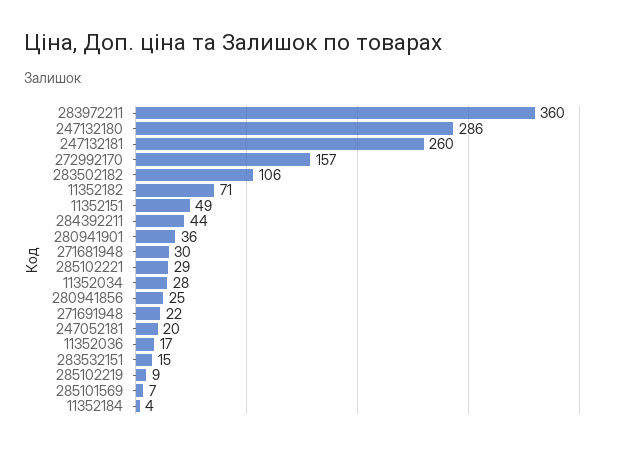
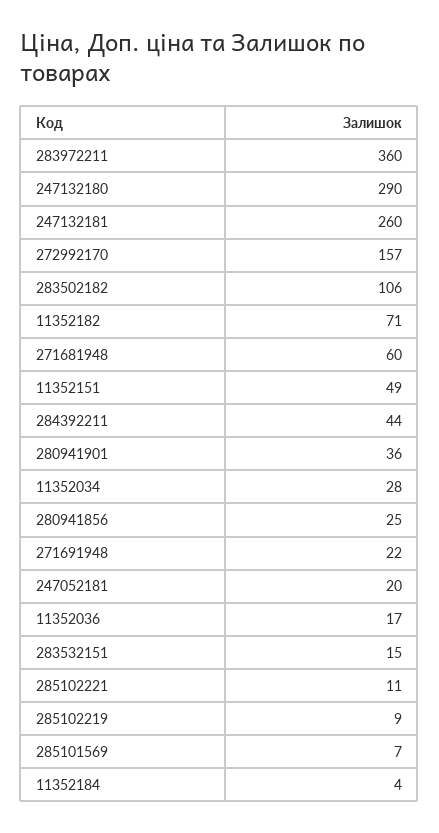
  {
    "283972211": 360,
-   "247132180": 286,
+   "247132180": 290,
    "247132181": 260,
    "272992170": 157,
    "283502182": 106,
    "11352182": 71,
    "11352151": 49,
    "284392211": 44,
    "280941901": 36,
-   "271681948": 30,
+   "271681948": 60,
-   "285102221": 29,
+   "285102221": 11,
    "11352034": 28,
    "280941856": 25,
    "271691948": 22,
    "247052181": 20,
    "11352036": 17,
    "283532151": 15,
    "285102219": 9,
    "285101569": 7,
    "11352184": 4
  }

